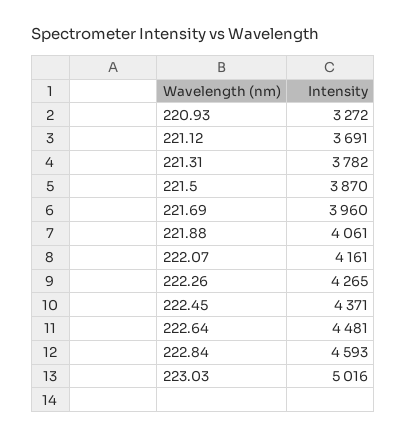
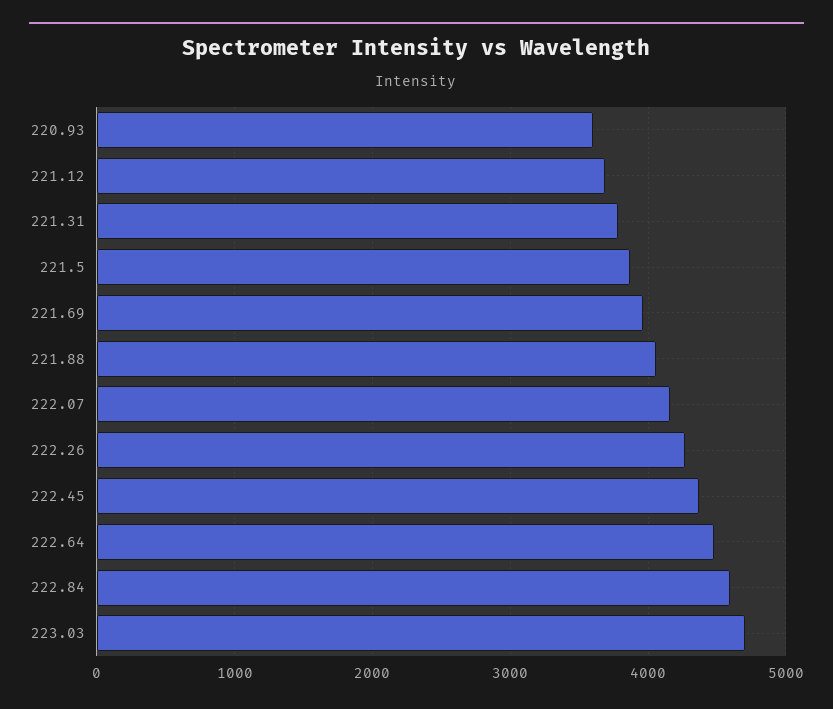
  {
-   "220.93": 3272,
+   "220.93": 3600,
    "221.12": 3691,
    "221.31": 3782,
    "221.5": 3870,
    "221.69": 3960,
    "221.88": 4061,
    "222.07": 4161,
    "222.26": 4265,
    "222.45": 4371,
    "222.64": 4481,
    "222.84": 4593,
-   "223.03": 5016
+   "223.03": 4700
  }

